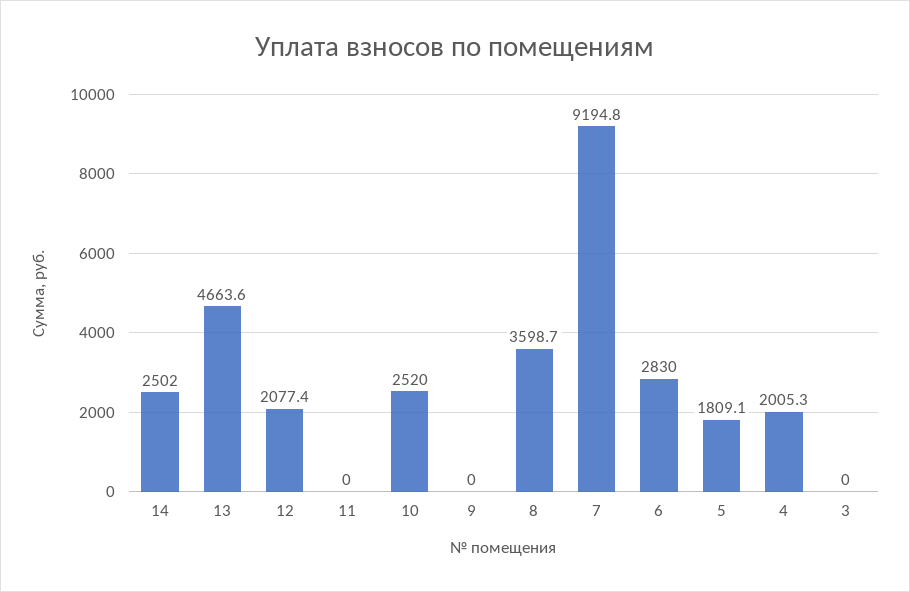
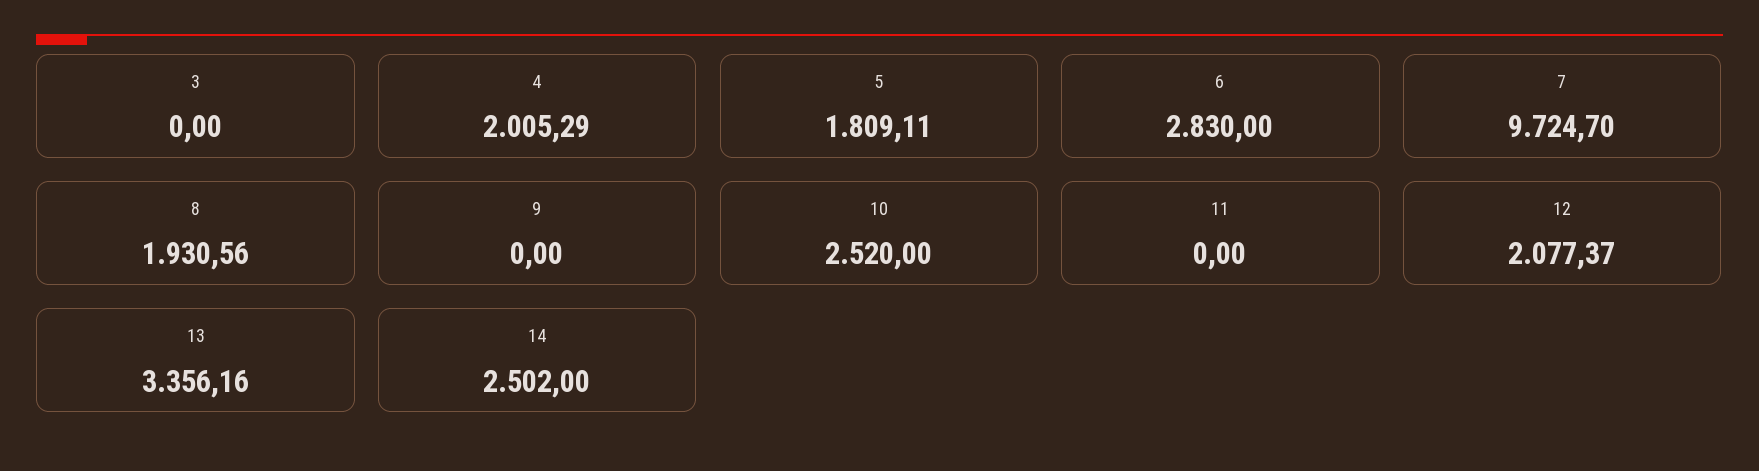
  {
    "14": 2502,
-   "13": 4663.6,
+   "13": 3356.16,
    "12": 2077.37,
    "11": 0,
    "10": 2520,
    "9": 0,
-   "8": 3598.7,
+   "8": 1930.56,
-   "7": 9194.8,
+   "7": 9724.7,
    "6": 2830,
    "5": 1809.11,
    "4": 2005.29,
    "3": 0
  }

